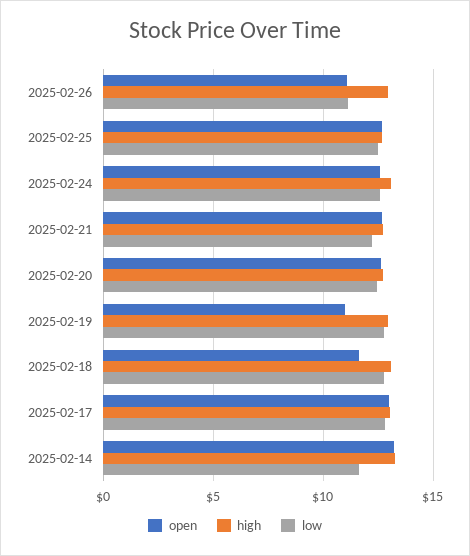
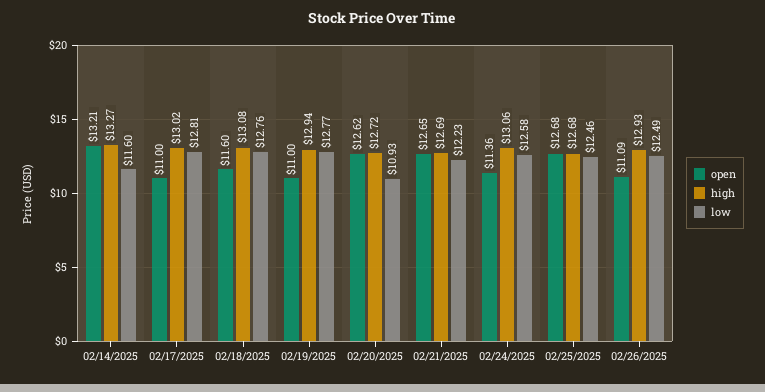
  {
    "open": {
      "2025-02-26": 11.09,
      "2025-02-25": 12.68,
-     "2025-02-24": 12.5,
+     "2025-02-24": 11.36,
      "2025-02-21": 12.65,
      "2025-02-20": 12.62,
      "2025-02-19": 11,
      "2025-02-18": 11.6,
-     "2025-02-17": 13,
+     "2025-02-17": 11,
      "2025-02-14": 13.21
    },
    "high": {
      "2025-02-26": 12.93,
      "2025-02-25": 12.68,
      "2025-02-24": 13.06,
      "2025-02-21": 12.69,
      "2025-02-20": 12.72,
      "2025-02-19": 12.94,
      "2025-02-18": 13.08,
      "2025-02-17": 13.02,
      "2025-02-14": 13.27
    },
    "low": {
-     "2025-02-26": 11,
+     "2025-02-26": 12.49,
      "2025-02-25": 12.46,
      "2025-02-24": 12.58,
      "2025-02-21": 12.23,
-     "2025-02-20": 12.5,
+     "2025-02-20": 10.93,
      "2025-02-19": 12.77,
      "2025-02-18": 12.76,
      "2025-02-17": 12.81,
      "2025-02-14": 11.6
    }
  }

